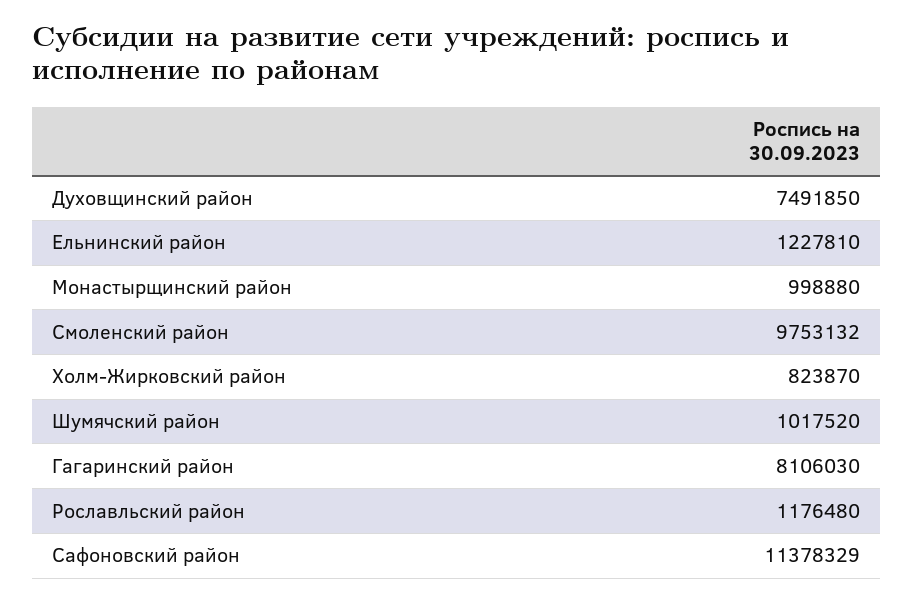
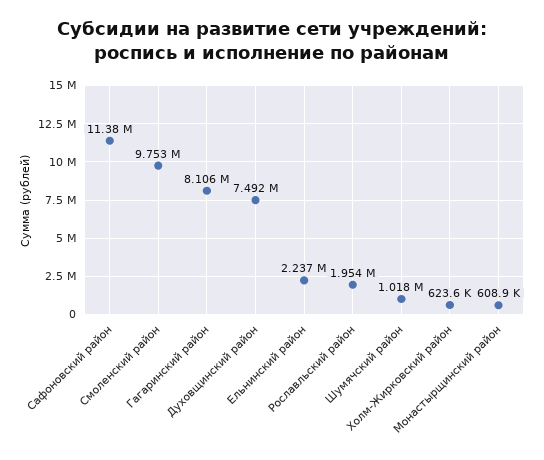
  {
    "Духовщинский район": 7491850,
-   "Ельнинский район": 1227810,
+   "Ельнинский район": 2237000,
-   "Монастырщинский район": 998880,
+   "Монастырщинский район": 608900,
    "Смоленский район": 9753132,
-   "Холм-Жирковский район": 823870,
+   "Холм-Жирковский район": 623600,
    "Шумячский район": 1017520,
    "Гагаринский район": 8106030,
-   "Рославльский район": 1176480,
+   "Рославльский район": 1954000,
    "Сафоновский район": 11378329
  }

